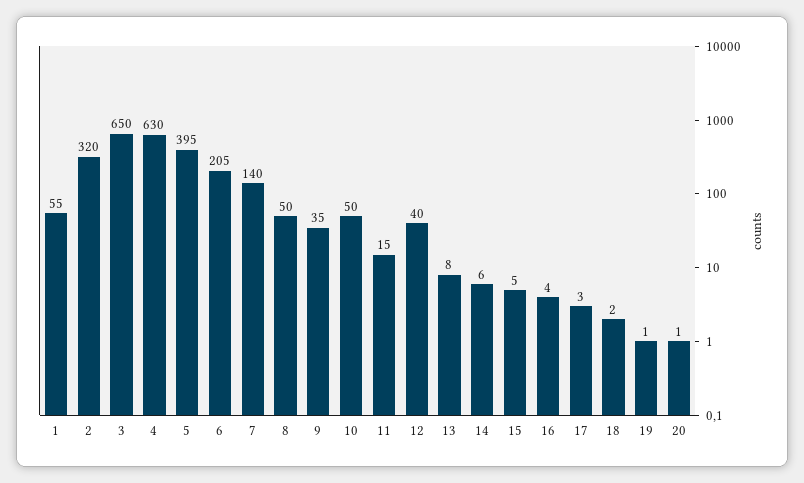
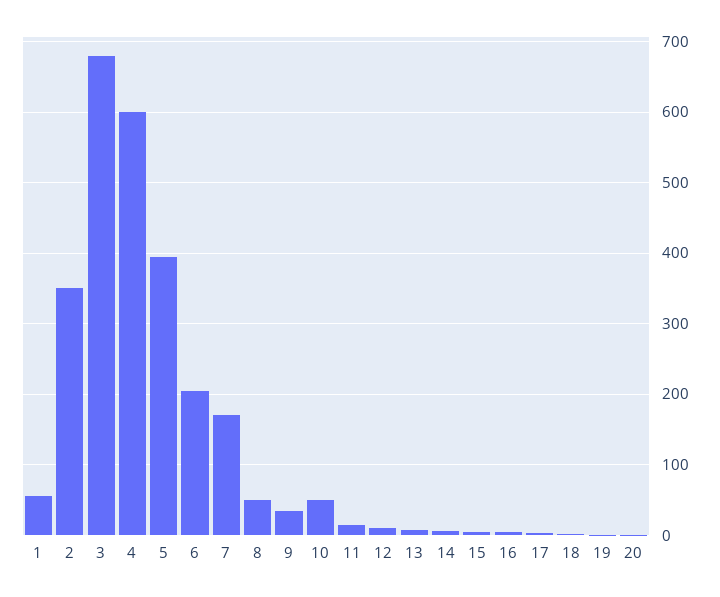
  {
    "1": 55,
-   "2": 320,
+   "2": 350,
-   "3": 650,
+   "3": 680,
-   "4": 630,
+   "4": 600,
    "5": 395,
    "6": 205,
-   "7": 140,
+   "7": 170,
    "8": 50,
    "9": 35,
    "10": 50,
    "11": 15,
-   "12": 40,
+   "12": 10,
    "13": 8,
    "14": 6,
    "15": 5,
    "16": 4,
    "17": 3,
    "18": 2,
    "19": 1,
    "20": 1
  }

